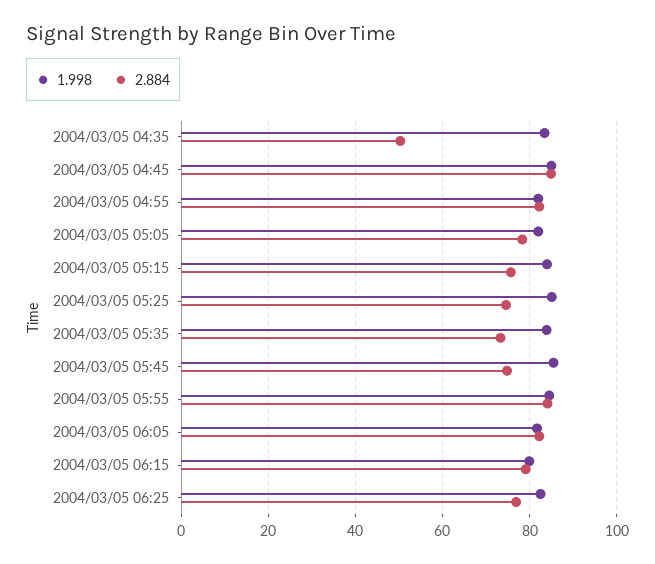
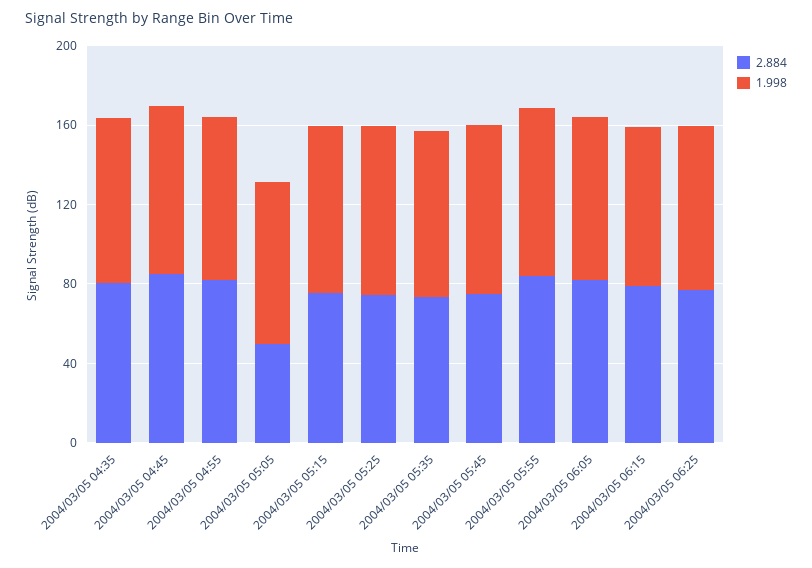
  {
    "1.998": {
      "2004/03/05 04:35": 84,
      "2004/03/05 04:45": 86,
      "2004/03/05 04:55": 82,
      "2004/03/05 05:05": 82,
      "2004/03/05 05:15": 84,
      "2004/03/05 05:25": 86,
      "2004/03/05 05:35": 84,
      "2004/03/05 05:45": 86,
      "2004/03/05 05:55": 84,
      "2004/03/05 06:05": 82,
      "2004/03/05 06:15": 80,
      "2004/03/05 06:25": 82
    },
    "2.884": {
-     "2004/03/05 04:35": 50,
+     "2004/03/05 04:35": 80,
      "2004/03/05 04:45": 84,
      "2004/03/05 04:55": 82,
-     "2004/03/05 05:05": 78,
+     "2004/03/05 05:05": 50,
      "2004/03/05 05:15": 76,
      "2004/03/05 05:25": 74,
      "2004/03/05 05:35": 74,
      "2004/03/05 05:45": 74,
      "2004/03/05 05:55": 84,
      "2004/03/05 06:05": 82,
      "2004/03/05 06:15": 80,
      "2004/03/05 06:25": 76
    }
  }

